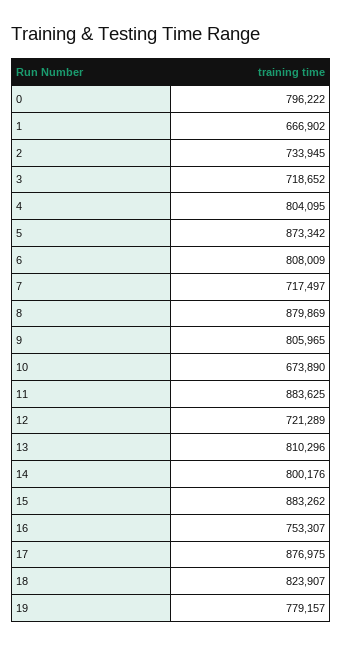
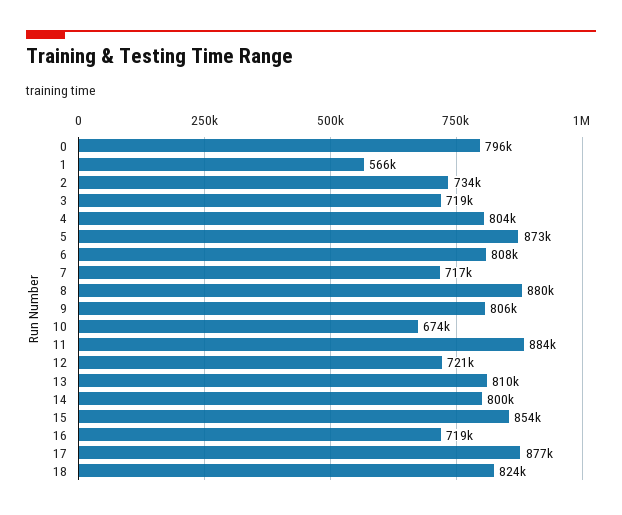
  {
    "0": 796222,
-   "1": 666902,
+   "1": 566000,
    "2": 733945,
    "3": 718652,
    "4": 804095,
    "5": 873342,
    "6": 808009,
    "7": 717497,
    "8": 879869,
    "9": 805965,
    "10": 673890,
    "11": 883625,
    "12": 721289,
    "13": 810296,
    "14": 800176,
-   "15": 883262,
+   "15": 854000,
-   "16": 753307,
+   "16": 719000,
    "17": 876975,
-   "18": 823907,
+   "18": 823907
-   "19": 779157
  }

